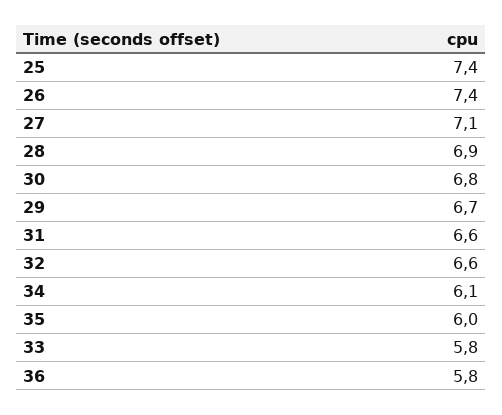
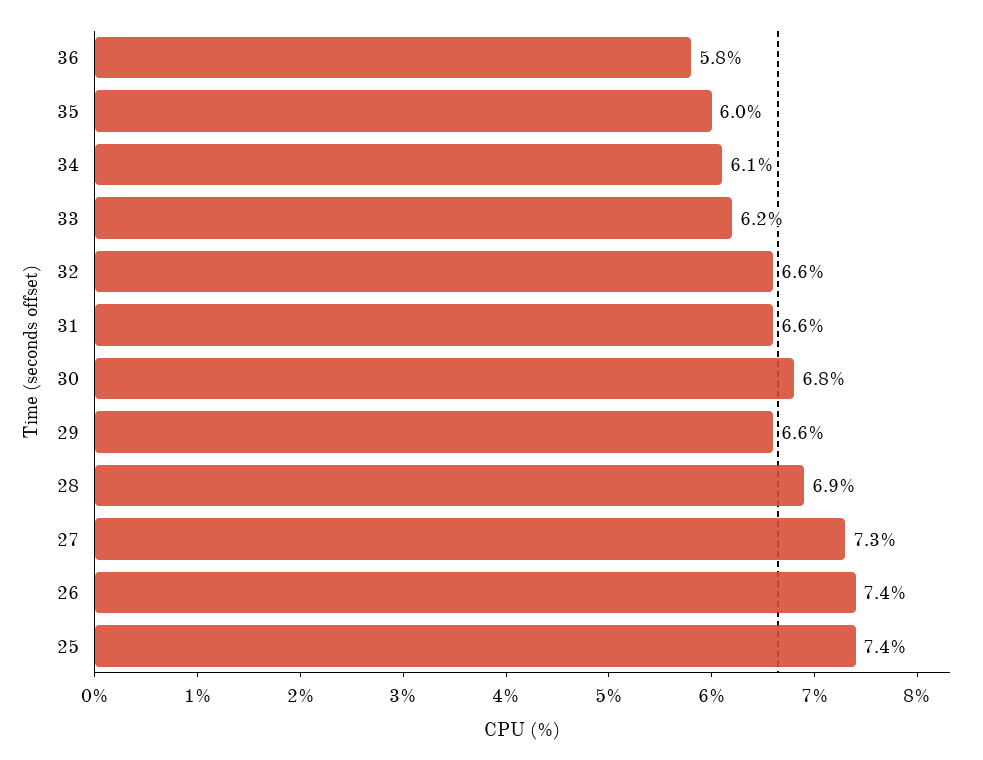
  {
    "25": 7.4,
    "26": 7.4,
-   "27": 7.1,
+   "27": 7.3,
    "28": 6.9,
    "30": 6.8,
-   "29": 6.7,
+   "29": 6.6,
    "31": 6.6,
    "32": 6.6,
    "34": 6.1,
    "35": 6,
-   "33": 5.8,
+   "33": 6.2,
    "36": 5.8
  }

